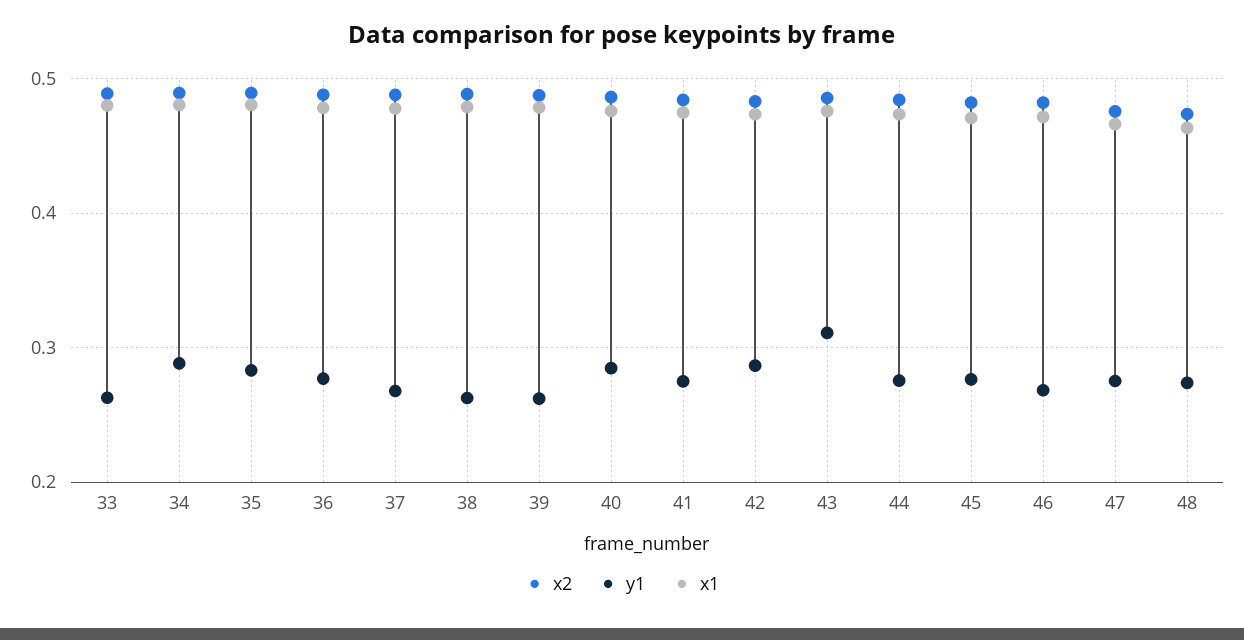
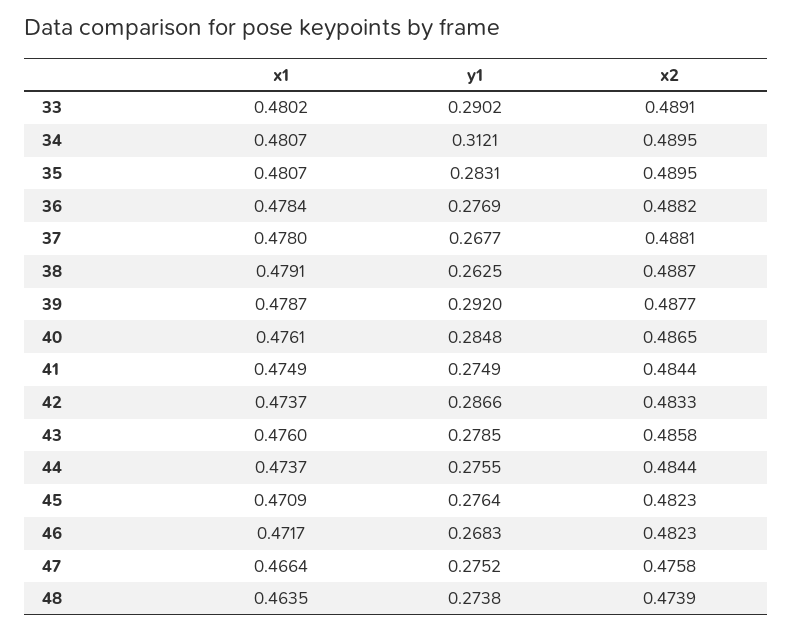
  {
    "x2": {
      "33": 0.4891,
      "34": 0.4895,
      "35": 0.4895,
      "36": 0.4882,
      "37": 0.4881,
      "38": 0.4887,
      "39": 0.4877,
      "40": 0.4865,
      "41": 0.4844,
      "42": 0.4833,
      "43": 0.4858,
      "44": 0.4844,
      "45": 0.4823,
      "46": 0.4823,
      "47": 0.4758,
      "48": 0.4739
    },
    "y1": {
-     "33": 0.26,
+     "33": 0.2902,
-     "34": 0.29,
+     "34": 0.3121,
      "35": 0.2831,
      "36": 0.2769,
      "37": 0.2677,
      "38": 0.2625,
-     "39": 0.26,
+     "39": 0.292,
      "40": 0.2848,
      "41": 0.2749,
      "42": 0.2866,
-     "43": 0.31,
+     "43": 0.2785,
      "44": 0.2755,
      "45": 0.2764,
      "46": 0.2683,
      "47": 0.2752,
      "48": 0.2738
    },
    "x1": {
      "33": 0.4802,
      "34": 0.4807,
      "35": 0.4807,
      "36": 0.4784,
      "37": 0.478,
      "38": 0.4791,
      "39": 0.4787,
      "40": 0.4761,
      "41": 0.4749,
      "42": 0.4737,
      "43": 0.476,
      "44": 0.4737,
      "45": 0.4709,
      "46": 0.4717,
      "47": 0.4664,
      "48": 0.4635
    }
  }

